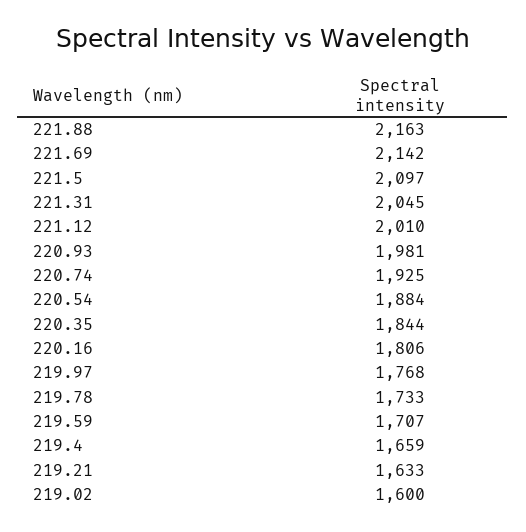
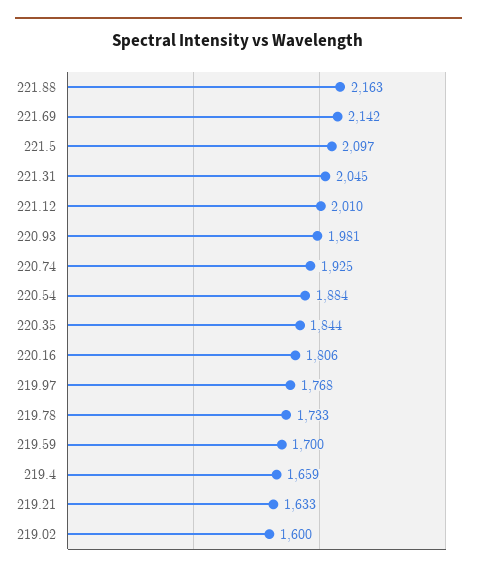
  {
    "221.88": 2163,
    "221.69": 2142,
    "221.5": 2097,
    "221.31": 2045,
    "221.12": 2010,
    "220.93": 1981,
    "220.74": 1925,
    "220.54": 1884,
    "220.35": 1844,
    "220.16": 1806,
    "219.97": 1768,
    "219.78": 1733,
-   "219.59": 1707,
+   "219.59": 1700,
    "219.4": 1659,
    "219.21": 1633,
    "219.02": 1600
  }

